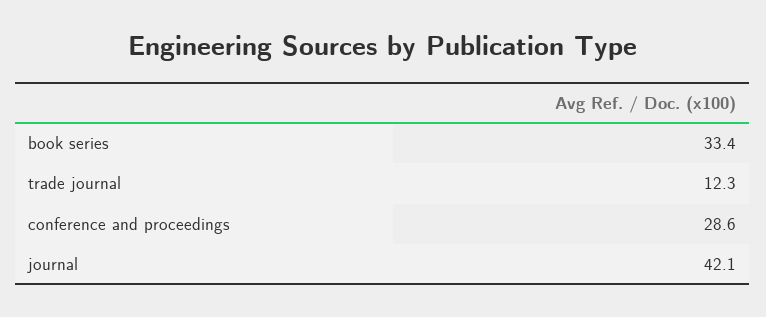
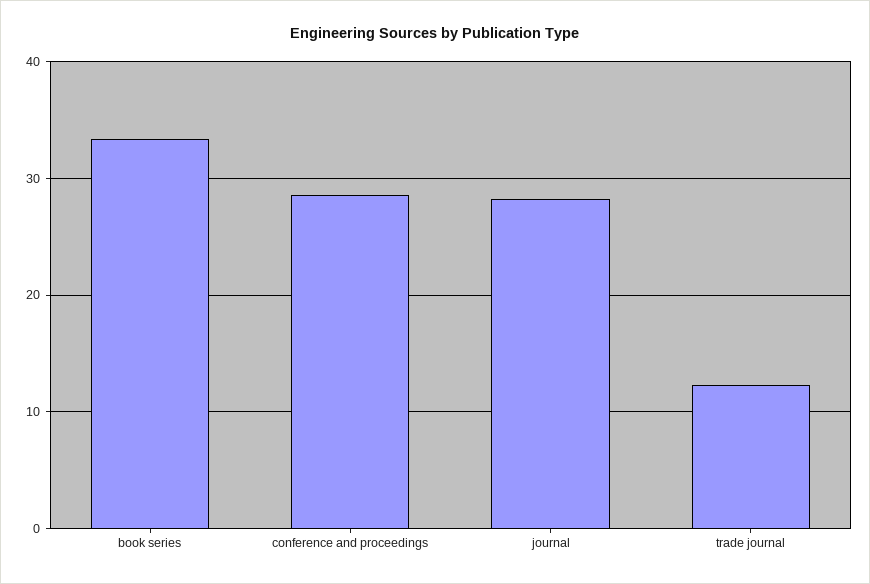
  {
    "book series": 33.4,
    "trade journal": 12.3,
    "conference and proceedings": 28.6,
-   "journal": 42.1
+   "journal": 28
  }

